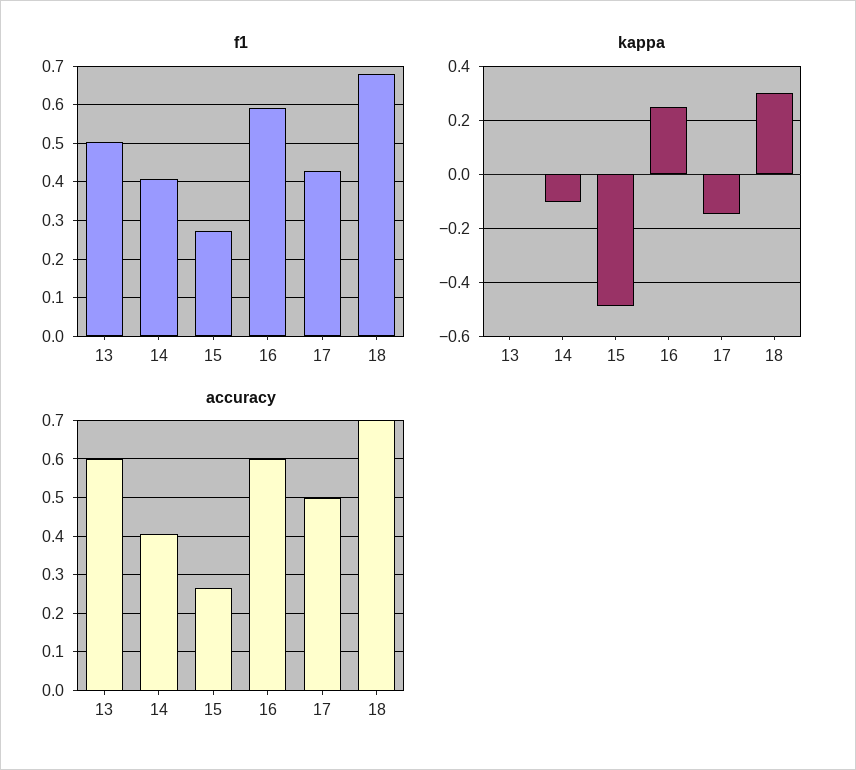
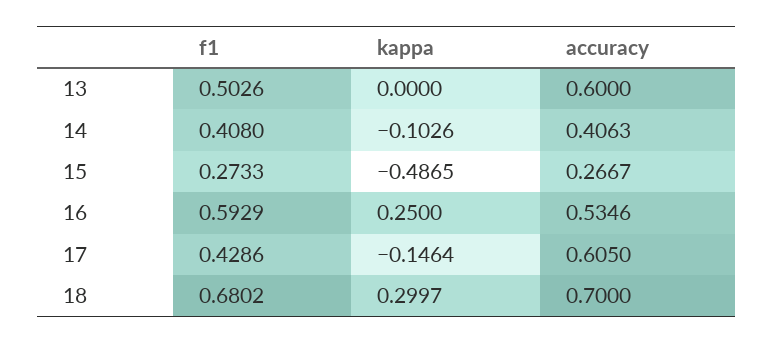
  {
    "f1": {
      "13": 0.5026,
      "14": 0.408,
      "15": 0.2733,
      "16": 0.5929,
      "17": 0.4286,
      "18": 0.6802
    },
    "kappa": {
      "13": 0,
      "14": -0.1026,
      "15": -0.4865,
      "16": 0.25,
      "17": -0.1464,
      "18": 0.2997
    },
    "accuracy": {
      "13": 0.6,
      "14": 0.4063,
      "15": 0.2667,
-     "16": 0.6,
+     "16": 0.5346,
-     "17": 0.5,
+     "17": 0.605,
      "18": 0.7
    }
  }

